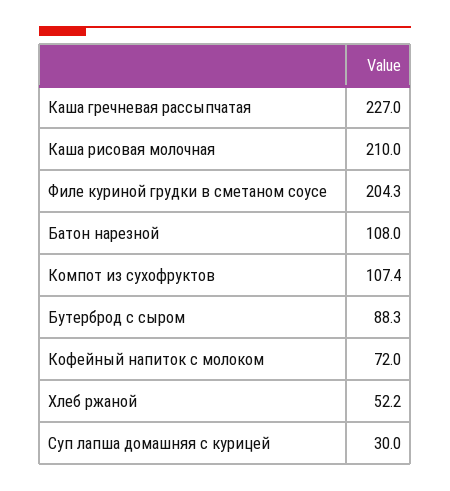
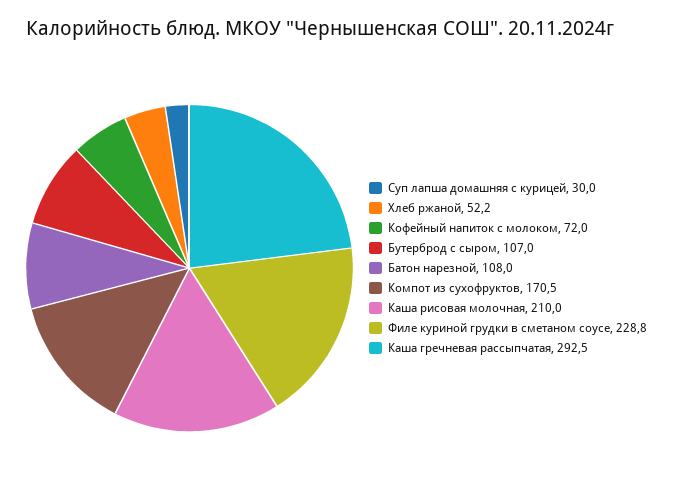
  {
-   "Каша гречневая рассыпчатая": 227,
+   "Каша гречневая рассыпчатая": 292.5,
    "Каша рисовая молочная": 210,
-   "Филе куриной грудки в сметаном соусе": 204.3,
+   "Филе куриной грудки в сметаном соусе": 228.8,
    "Батон нарезной": 108,
-   "Компот из сухофруктов": 107.4,
+   "Компот из сухофруктов": 170.5,
-   "Бутерброд с сыром": 88.3,
+   "Бутерброд с сыром": 107,
    "Кофейный напиток с молоком": 72,
    "Хлеб ржаной": 52.2,
    "Суп лапша домашняя с курицей": 30
  }

